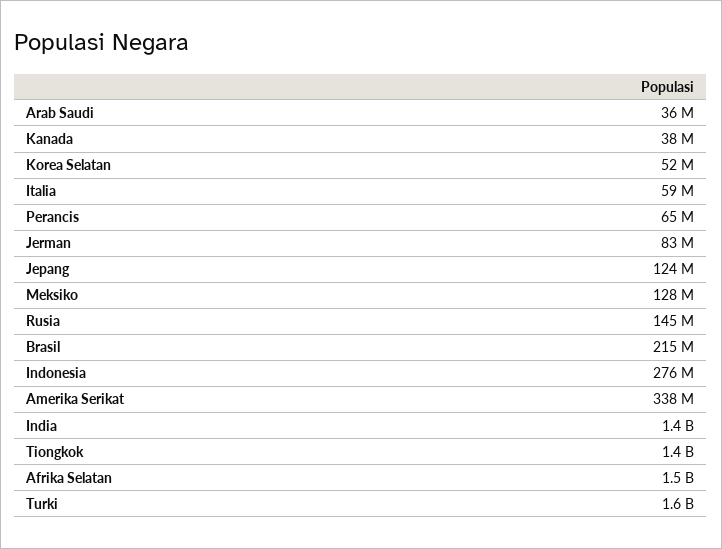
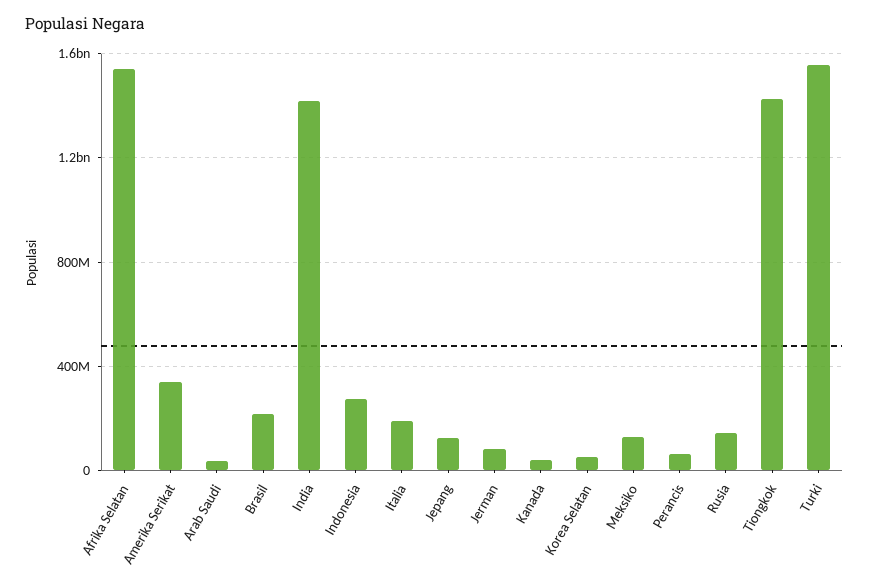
  {
    "Arab Saudi": 36000000,
    "Kanada": 38000000,
    "Korea Selatan": 52000000,
-   "Italia": 59000000,
+   "Italia": 200000000,
    "Perancis": 65000000,
    "Jerman": 83000000,
    "Jepang": 124000000,
    "Meksiko": 128000000,
    "Rusia": 145000000,
    "Brasil": 215000000,
    "Indonesia": 276000000,
    "Amerika Serikat": 338000000,
    "India": 1400000000,
    "Tiongkok": 1400000000,
    "Afrika Selatan": 1500000000,
    "Turki": 1600000000
  }

